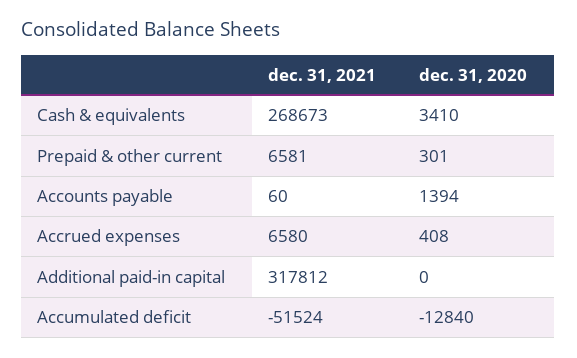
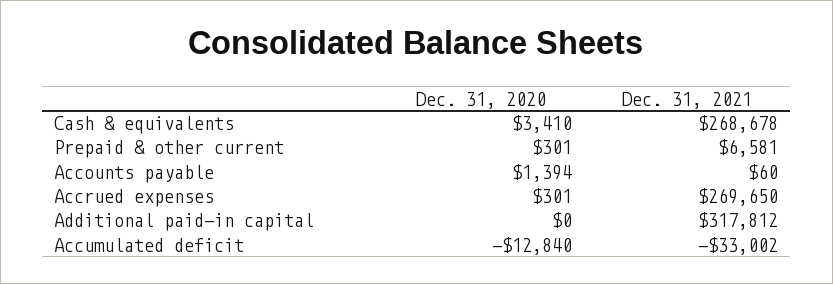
  {
    "dec. 31, 2021": {
-     "Cash & equivalents": 268673,
+     "Cash & equivalents": 268678,
      "Prepaid & other current": 6581,
      "Accounts payable": 60,
-     "Accrued expenses": 6580,
+     "Accrued expenses": 269650,
      "Additional paid-in capital": 317812,
-     "Accumulated deficit": -51524
+     "Accumulated deficit": -33002
    },
    "dec. 31, 2020": {
      "Cash & equivalents": 3410,
      "Prepaid & other current": 301,
      "Accounts payable": 1394,
-     "Accrued expenses": 408,
+     "Accrued expenses": 301,
      "Additional paid-in capital": 0,
      "Accumulated deficit": -12840
    }
  }

